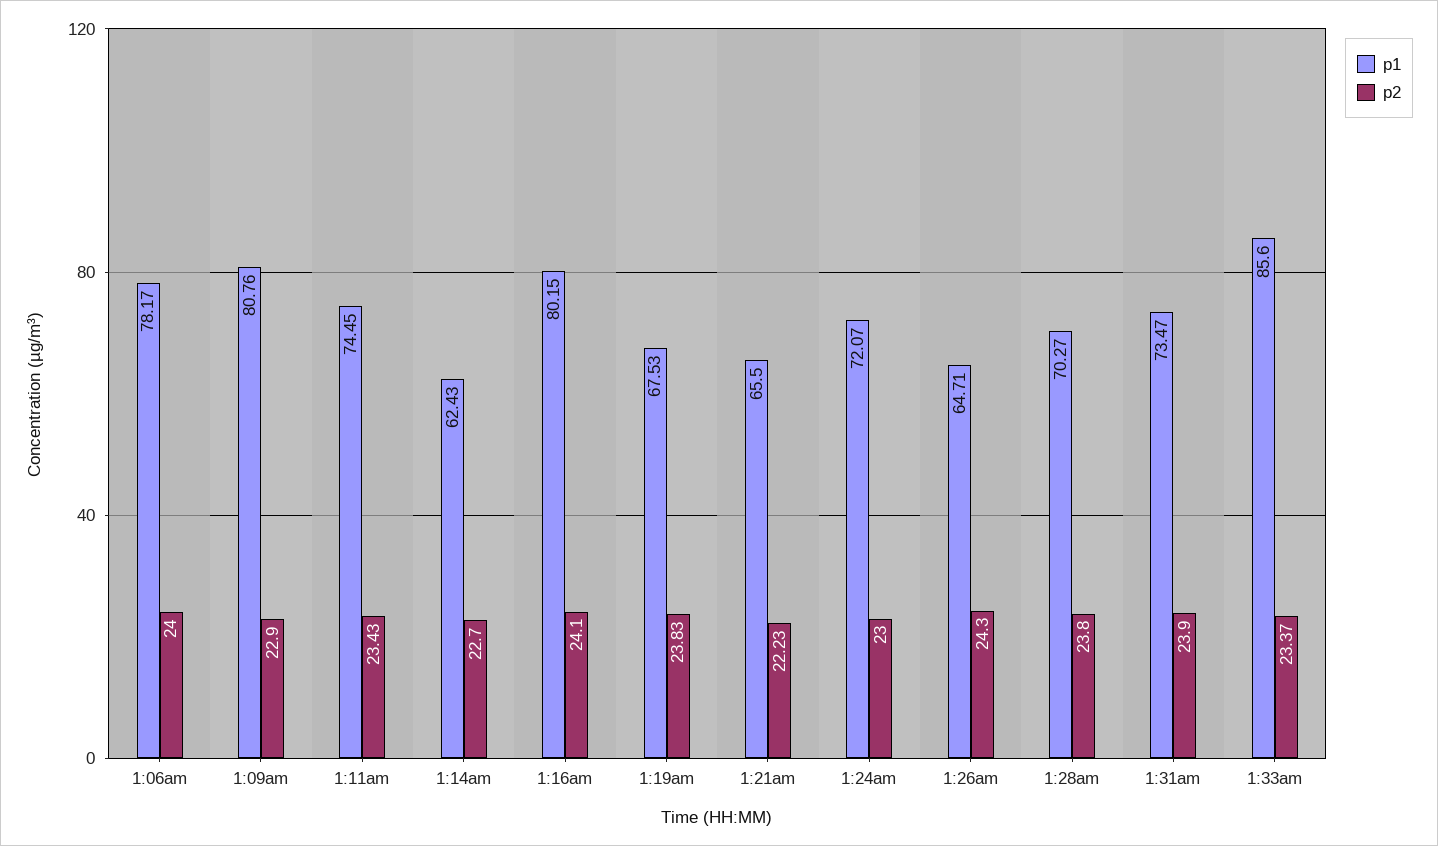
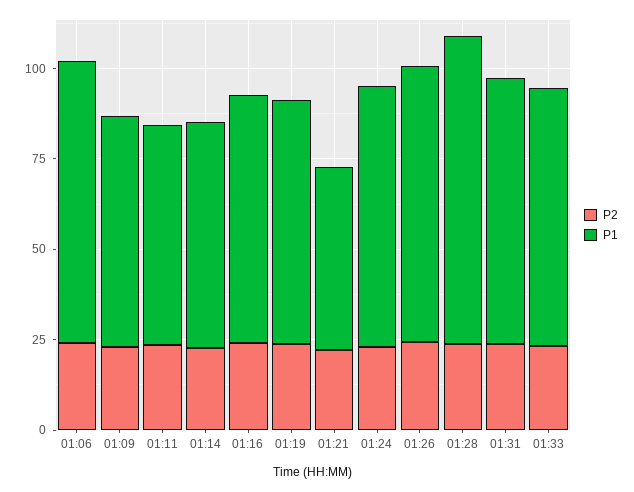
  {
    "p1": {
      "1:06am": 78.17,
-     "1:09am": 80.76,
+     "1:09am": 65,
-     "1:11am": 74.45,
+     "1:11am": 60,
      "1:14am": 62.43,
-     "1:16am": 80.15,
+     "1:16am": 70,
      "1:19am": 67.53,
-     "1:21am": 65.5,
+     "1:21am": 50,
      "1:24am": 72.07,
-     "1:26am": 64.71,
+     "1:26am": 75,
-     "1:28am": 70.27,
+     "1:28am": 85,
      "1:31am": 73.47,
-     "1:33am": 85.6
+     "1:33am": 70
    },
    "p2": {
      "1:06am": 24,
      "1:09am": 22.9,
      "1:11am": 23.43,
      "1:14am": 22.7,
      "1:16am": 24.1,
      "1:19am": 23.83,
      "1:21am": 22.23,
      "1:24am": 23,
      "1:26am": 24.3,
      "1:28am": 23.8,
      "1:31am": 23.9,
      "1:33am": 23.37
    }
  }

